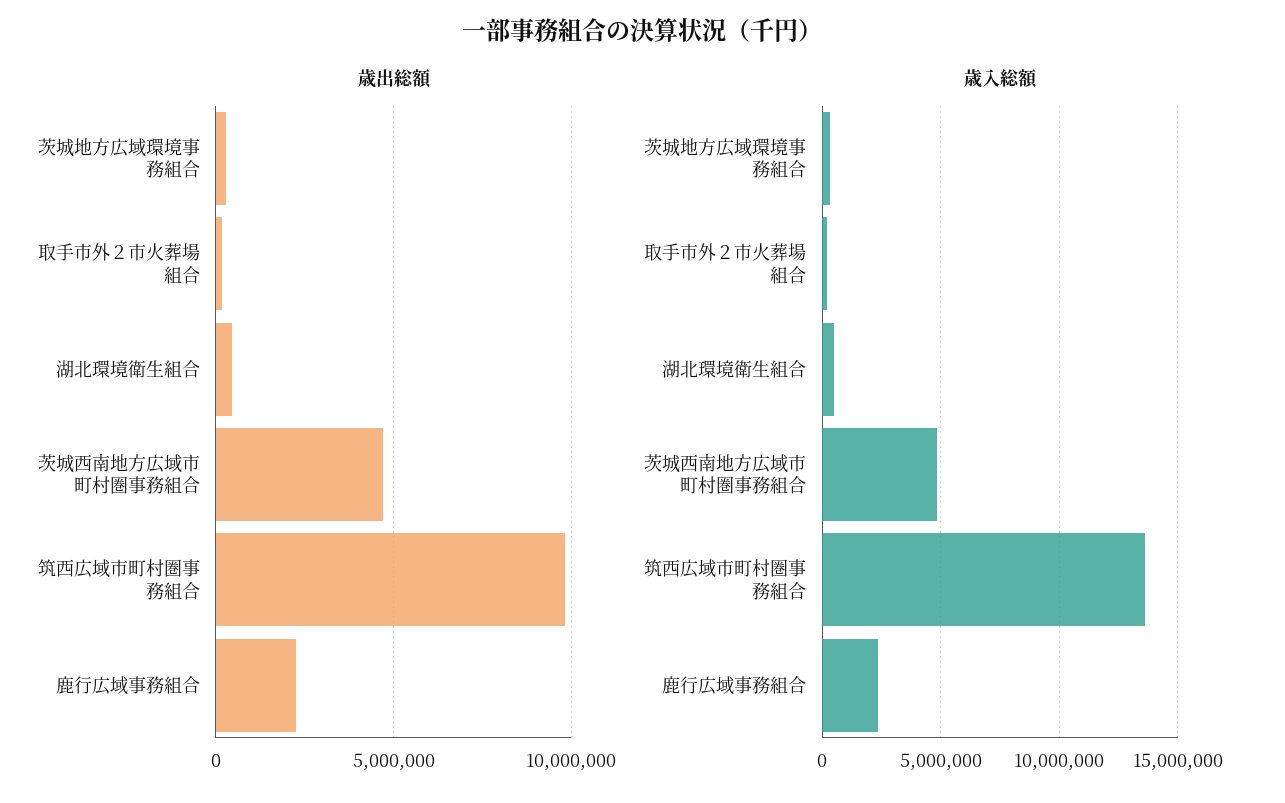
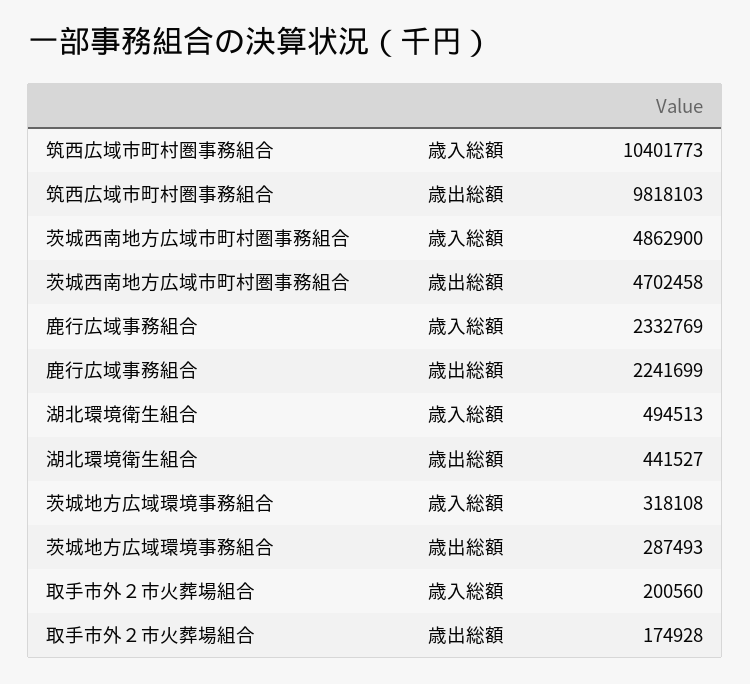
  {
    "歳出総額": {
      "茨城地方広域環境事務組合": 287493,
      "取手市外２市火葬場組合": 174928,
      "湖北環境衛生組合": 441527,
      "茨城西南地方広域市町村圏事務組合": 4702458,
      "筑西広域市町村圏事務組合": 9818103,
      "鹿行広域事務組合": 2241699
    },
    "歳入総額": {
      "茨城地方広域環境事務組合": 318108,
      "取手市外２市火葬場組合": 200560,
      "湖北環境衛生組合": 494513,
      "茨城西南地方広域市町村圏事務組合": 4862900,
-     "筑西広域市町村圏事務組合": 13500000,
+     "筑西広域市町村圏事務組合": 10401773,
      "鹿行広域事務組合": 2332769
    }
  }

